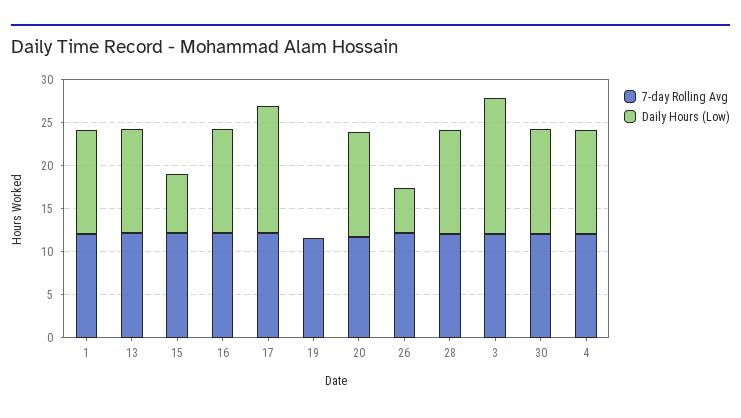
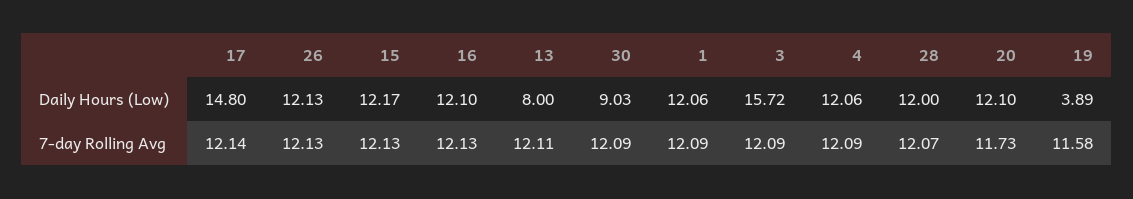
  {
    "7-day Rolling Avg": {
      "1": 12.09,
      "13": 12.11,
      "15": 12.13,
      "16": 12.13,
      "17": 12.14,
      "19": 11.58,
      "20": 11.73,
      "26": 12.13,
      "28": 12.07,
      "3": 12.09,
      "30": 12.09,
      "4": 12.09
    },
    "Daily Hours (Low)": {
      "1": 12.06,
-     "13": 12,
+     "13": 8,
-     "15": 7,
+     "15": 12.17,
      "16": 12.1,
      "17": 14.8,
-     "19": 0,
+     "19": 3.89,
      "20": 12.1,
-     "26": 5,
+     "26": 12.13,
      "28": 12,
      "3": 15.72,
-     "30": 12,
+     "30": 9.03,
      "4": 12.06
    }
  }

